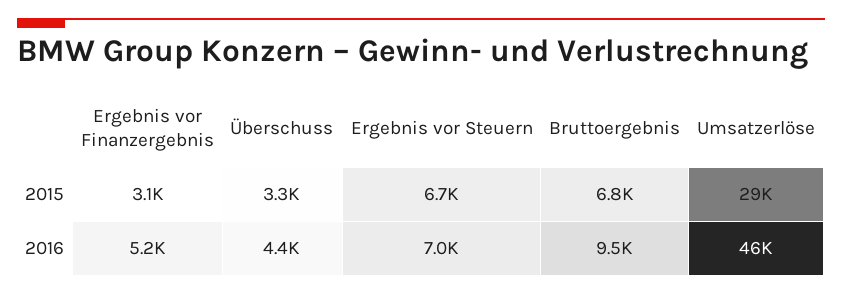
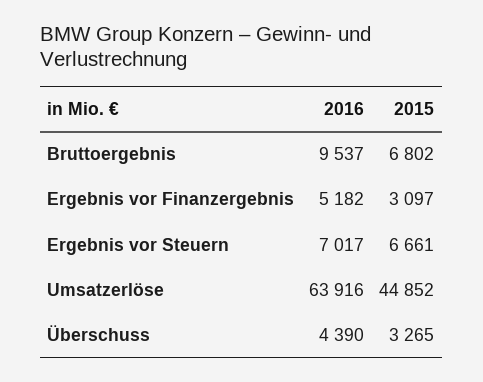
  {
    "Ergebnis vor Finanzergebnis": {
      "2015": 3097,
      "2016": 5182
    },
    "Überschuss": {
      "2015": 3265,
      "2016": 4390
    },
    "Ergebnis vor Steuern": {
      "2015": 6661,
      "2016": 7017
    },
    "Bruttoergebnis": {
      "2015": 6802,
      "2016": 9537
    },
    "Umsatzerlöse": {
-     "2015": 29000,
+     "2015": 44852,
-     "2016": 46000
+     "2016": 63916
    }
  }

